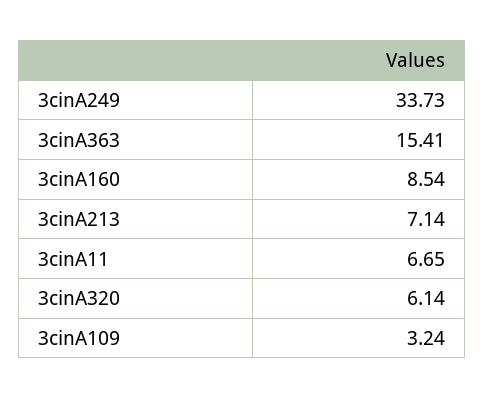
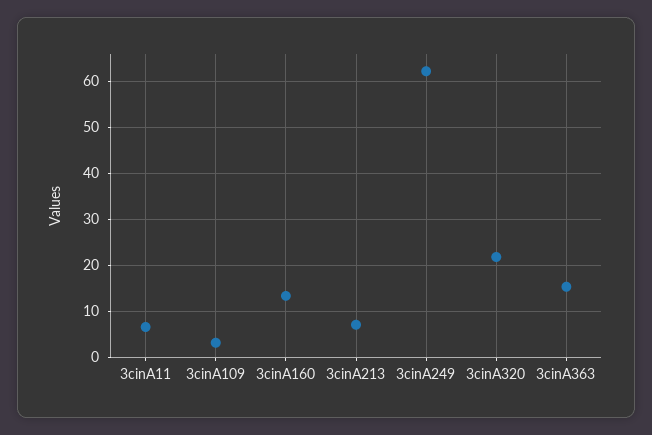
  {
-   "3cinA249": 33.73,
+   "3cinA249": 62,
    "3cinA363": 15.41,
-   "3cinA160": 8.54,
+   "3cinA160": 14,
    "3cinA213": 7.14,
    "3cinA11": 6.65,
-   "3cinA320": 6.14,
+   "3cinA320": 22,
    "3cinA109": 3.24
  }

